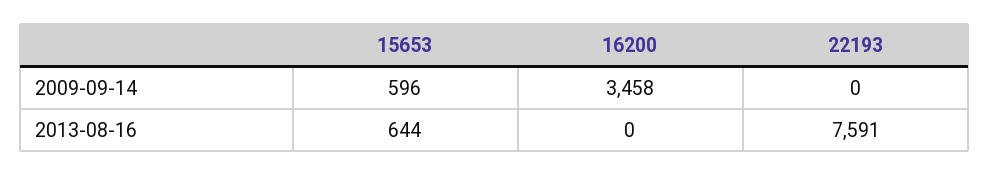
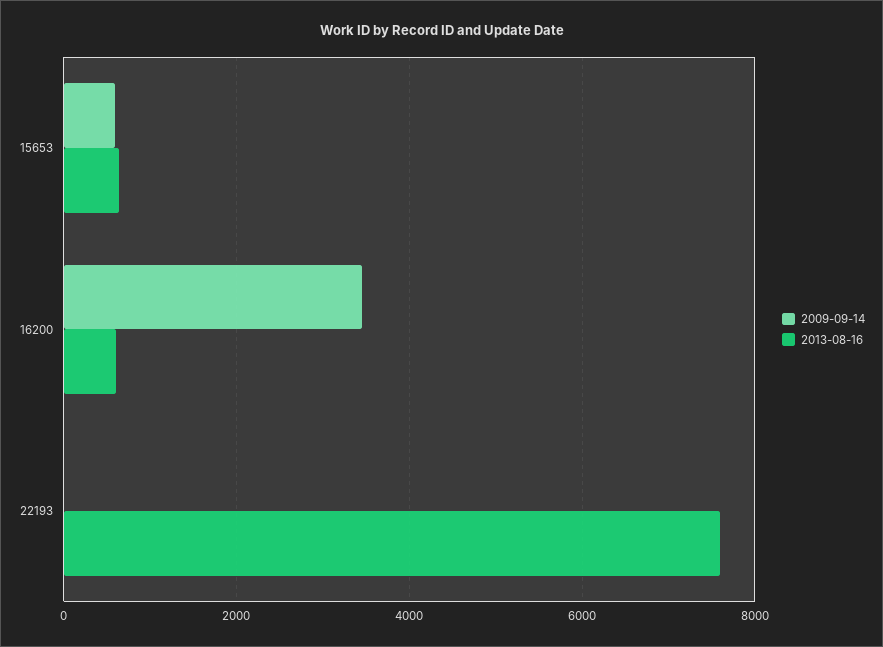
  {
    "2009-09-14": {
      "15653": 596,
      "16200": 3458,
      "22193": 0
    },
    "2013-08-16": {
      "15653": 644,
-     "16200": 0,
+     "16200": 600,
      "22193": 7591
    }
  }

